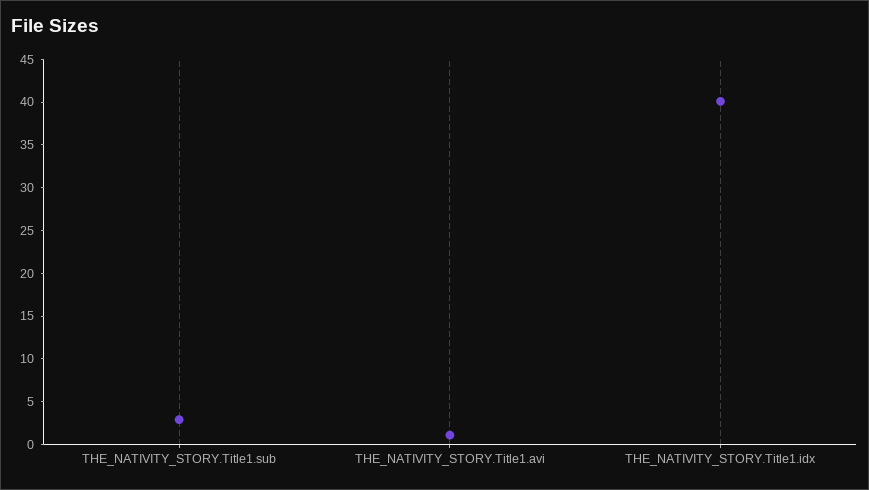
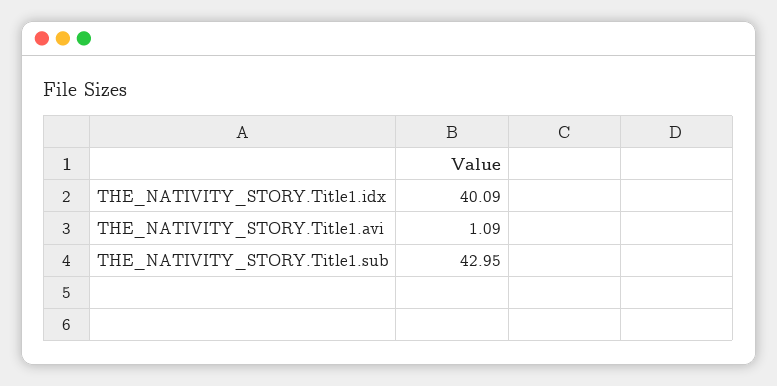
  {
-   "THE_NATIVITY_STORY.Title1.sub": 3,
+   "THE_NATIVITY_STORY.Title1.sub": 42.95,
    "THE_NATIVITY_STORY.Title1.avi": 1.09,
    "THE_NATIVITY_STORY.Title1.idx": 40.09
  }

